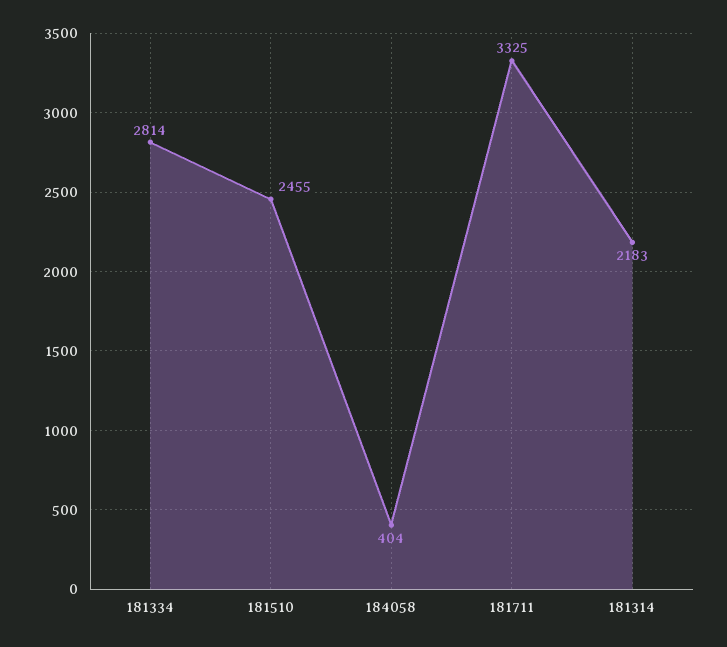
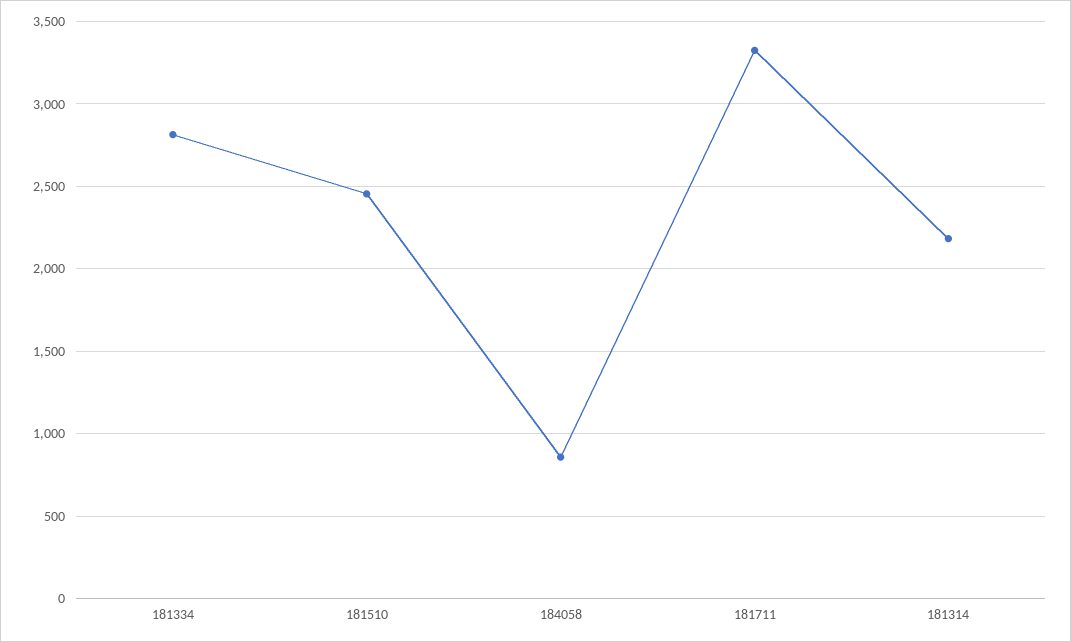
  {
    "181334": 2814,
    "181510": 2455,
-   "184058": 404,
+   "184058": 850,
    "181711": 3325,
    "181314": 2183
  }

